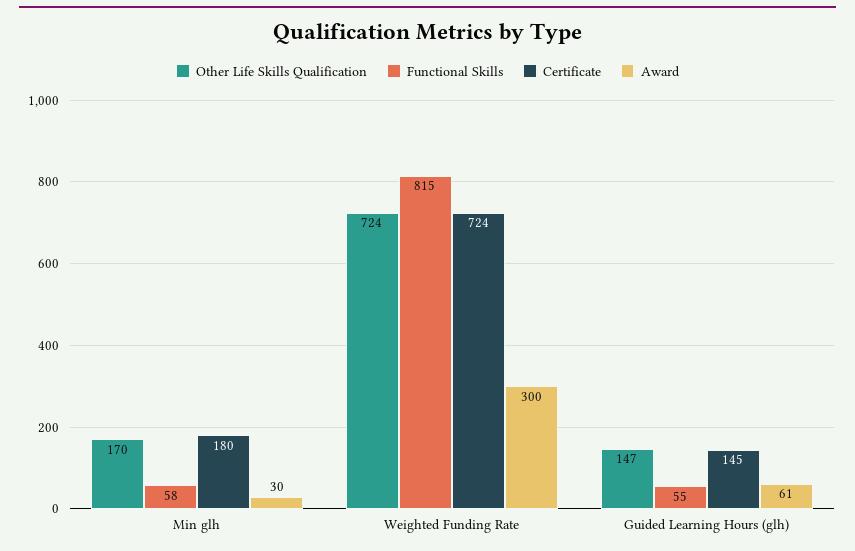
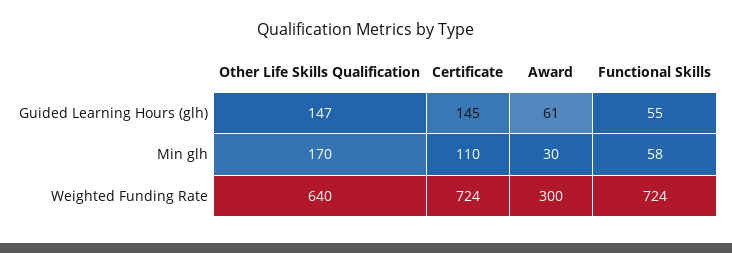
  {
    "Other Life Skills Qualification": {
      "Min glh": 170,
-     "Weighted Funding Rate": 724,
+     "Weighted Funding Rate": 640,
      "Guided Learning Hours (glh)": 147
    },
    "Functional Skills": {
      "Min glh": 58,
-     "Weighted Funding Rate": 815,
+     "Weighted Funding Rate": 724,
      "Guided Learning Hours (glh)": 55
    },
    "Certificate": {
-     "Min glh": 180,
+     "Min glh": 110,
      "Weighted Funding Rate": 724,
      "Guided Learning Hours (glh)": 145
    },
    "Award": {
      "Min glh": 30,
      "Weighted Funding Rate": 300,
      "Guided Learning Hours (glh)": 61
    }
  }

